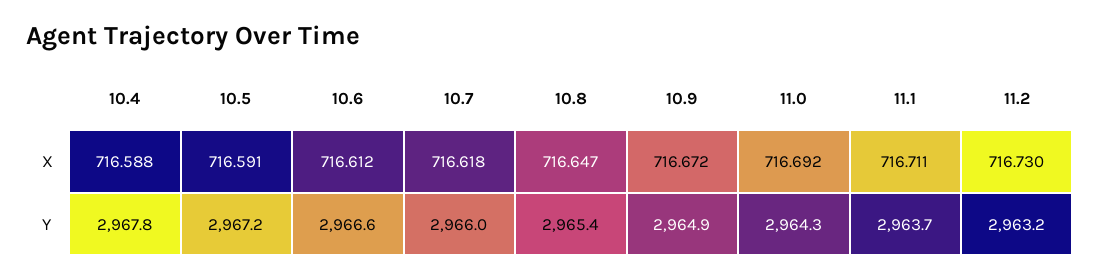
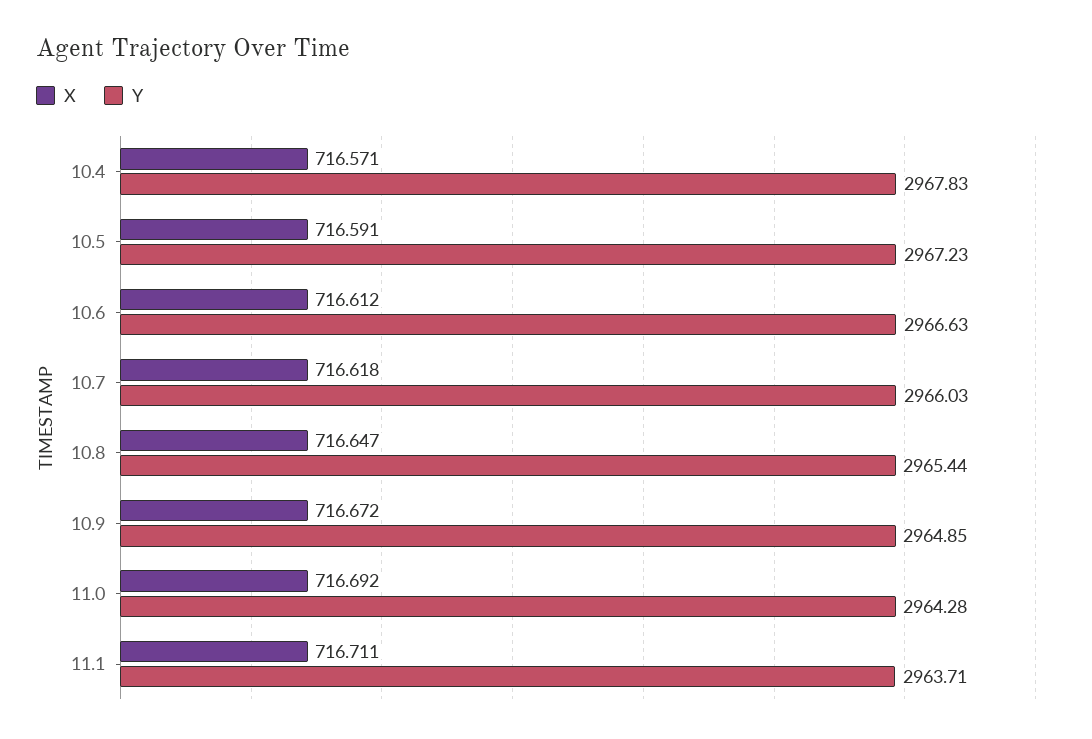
  {
    "X": {
-     "10.4": 716.588,
+     "10.4": 716.571,
      "10.5": 716.591,
      "10.6": 716.612,
      "10.7": 716.618,
      "10.8": 716.647,
      "10.9": 716.672,
      "11.0": 716.692,
-     "11.1": 716.711,
+     "11.1": 716.711
-     "11.2": 716.73
    },
    "Y": {
      "10.4": 2967.83,
      "10.5": 2967.23,
      "10.6": 2966.63,
      "10.7": 2966.03,
      "10.8": 2965.44,
      "10.9": 2964.85,
      "11.0": 2964.28,
-     "11.1": 2963.71,
+     "11.1": 2963.71
-     "11.2": 2963.2
    }
  }

